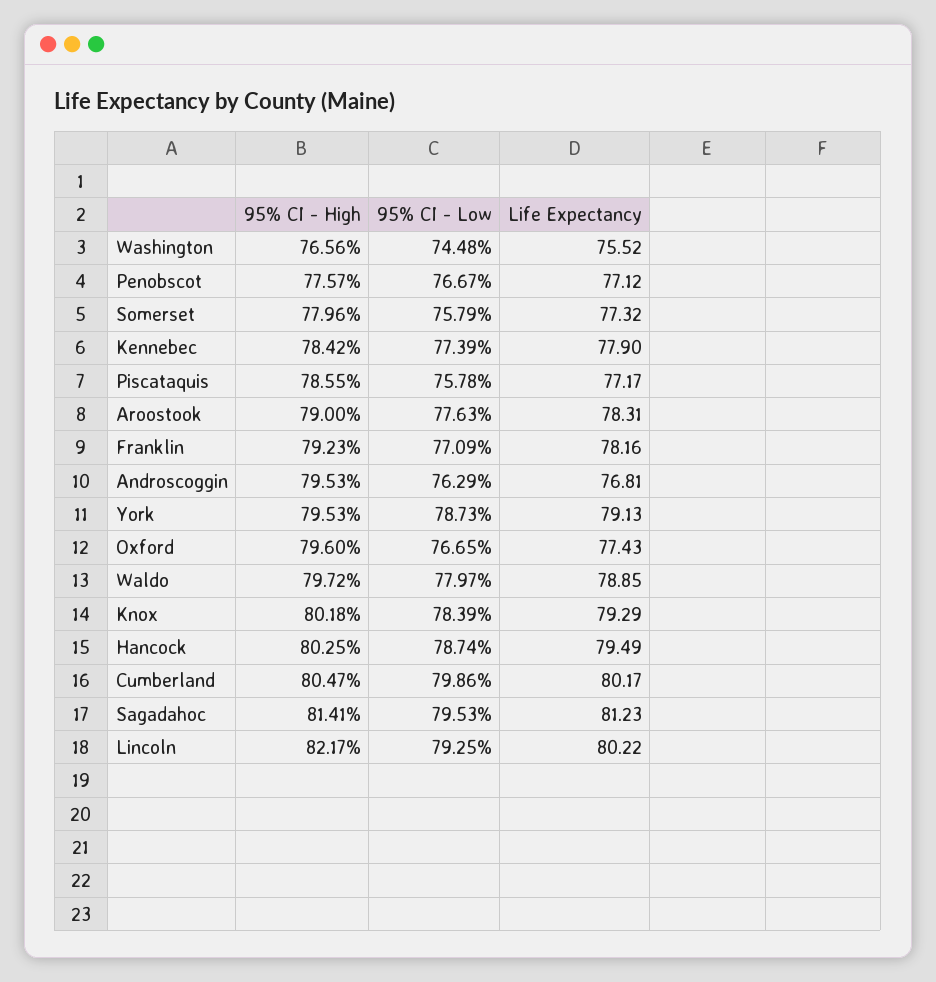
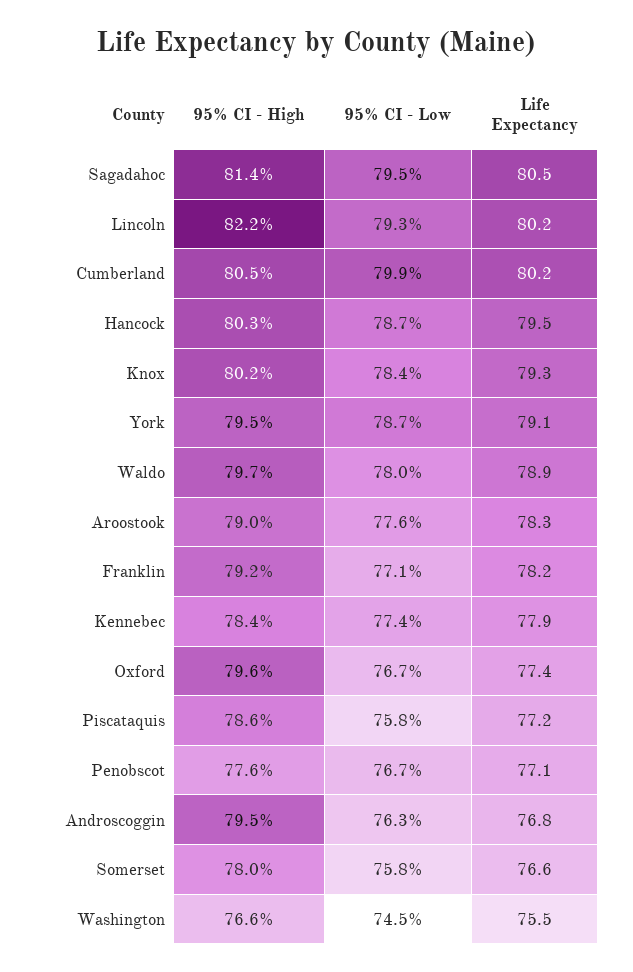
  {
    "95% CI - High": {
      "Washington": 76.56,
      "Penobscot": 77.57,
      "Somerset": 77.96,
      "Kennebec": 78.42,
      "Piscataquis": 78.55,
      "Aroostook": 79,
      "Franklin": 79.23,
      "Androscoggin": 79.53,
      "York": 79.53,
      "Oxford": 79.6,
      "Waldo": 79.72,
      "Knox": 80.18,
      "Hancock": 80.25,
      "Cumberland": 80.47,
      "Sagadahoc": 81.41,
      "Lincoln": 82.17
    },
    "95% CI - Low": {
      "Washington": 74.48,
      "Penobscot": 76.67,
      "Somerset": 75.79,
      "Kennebec": 77.39,
      "Piscataquis": 75.78,
      "Aroostook": 77.63,
      "Franklin": 77.09,
      "Androscoggin": 76.29,
      "York": 78.73,
      "Oxford": 76.65,
      "Waldo": 77.97,
      "Knox": 78.39,
      "Hancock": 78.74,
      "Cumberland": 79.86,
      "Sagadahoc": 79.53,
      "Lincoln": 79.25
    },
    "Life Expectancy": {
      "Washington": 75.52,
      "Penobscot": 77.12,
-     "Somerset": 77.32,
+     "Somerset": 76.6,
      "Kennebec": 77.9,
      "Piscataquis": 77.17,
      "Aroostook": 78.31,
      "Franklin": 78.16,
      "Androscoggin": 76.81,
      "York": 79.13,
      "Oxford": 77.43,
      "Waldo": 78.85,
      "Knox": 79.29,
      "Hancock": 79.49,
      "Cumberland": 80.17,
-     "Sagadahoc": 81.23,
+     "Sagadahoc": 80.5,
      "Lincoln": 80.22
    }
  }

